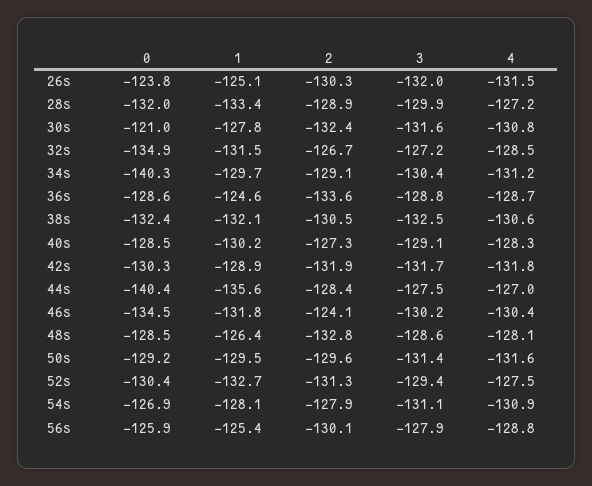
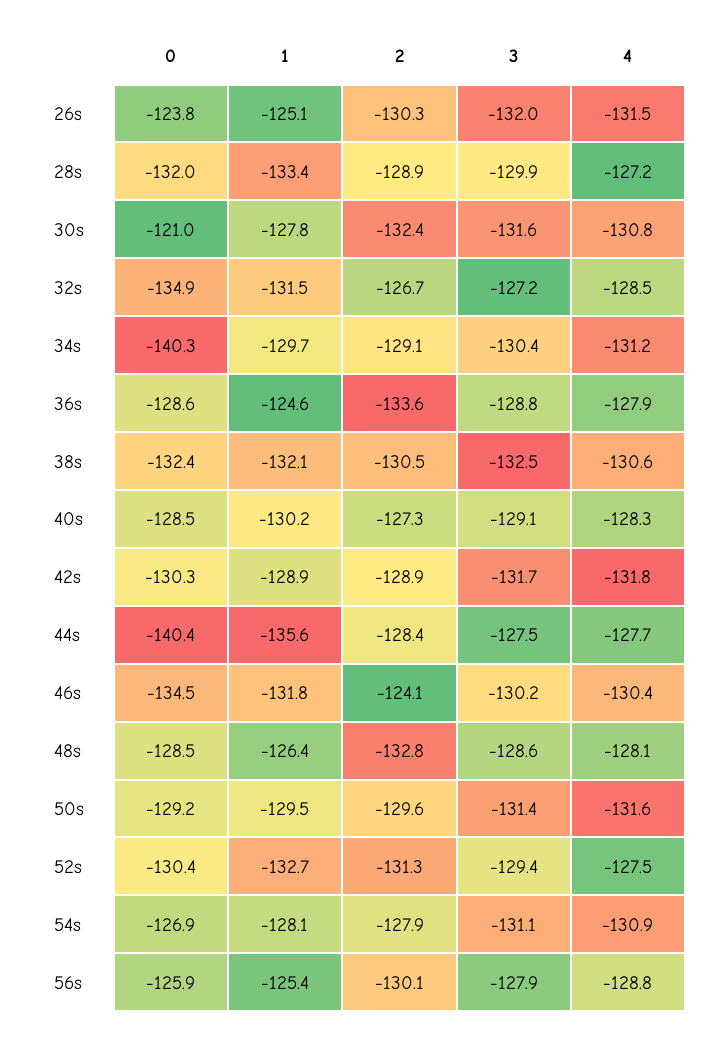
  {
    "0": {
      "26s": -123.8,
      "28s": -132,
      "30s": -121,
      "32s": -134.9,
      "34s": -140.3,
      "36s": -128.6,
      "38s": -132.4,
      "40s": -128.5,
      "42s": -130.3,
      "44s": -140.4,
      "46s": -134.5,
      "48s": -128.5,
      "50s": -129.2,
      "52s": -130.4,
      "54s": -126.9,
      "56s": -125.9
    },
    "1": {
      "26s": -125.1,
      "28s": -133.4,
      "30s": -127.8,
      "32s": -131.5,
      "34s": -129.7,
      "36s": -124.6,
      "38s": -132.1,
      "40s": -130.2,
      "42s": -128.9,
      "44s": -135.6,
      "46s": -131.8,
      "48s": -126.4,
      "50s": -129.5,
      "52s": -132.7,
      "54s": -128.1,
      "56s": -125.4
    },
    "2": {
      "26s": -130.3,
      "28s": -128.9,
      "30s": -132.4,
      "32s": -126.7,
      "34s": -129.1,
      "36s": -133.6,
      "38s": -130.5,
      "40s": -127.3,
-     "42s": -131.9,
+     "42s": -128.9,
      "44s": -128.4,
      "46s": -124.1,
      "48s": -132.8,
      "50s": -129.6,
      "52s": -131.3,
      "54s": -127.9,
      "56s": -130.1
    },
    "3": {
      "26s": -132,
      "28s": -129.9,
      "30s": -131.6,
      "32s": -127.2,
      "34s": -130.4,
      "36s": -128.8,
      "38s": -132.5,
      "40s": -129.1,
      "42s": -131.7,
      "44s": -127.5,
      "46s": -130.2,
      "48s": -128.6,
      "50s": -131.4,
      "52s": -129.4,
      "54s": -131.1,
      "56s": -127.9
    },
    "4": {
      "26s": -131.5,
      "28s": -127.2,
      "30s": -130.8,
      "32s": -128.5,
      "34s": -131.2,
-     "36s": -128.7,
+     "36s": -127.9,
      "38s": -130.6,
      "40s": -128.3,
      "42s": -131.8,
-     "44s": -127,
+     "44s": -127.7,
      "46s": -130.4,
      "48s": -128.1,
      "50s": -131.6,
      "52s": -127.5,
      "54s": -130.9,
      "56s": -128.8
    }
  }

